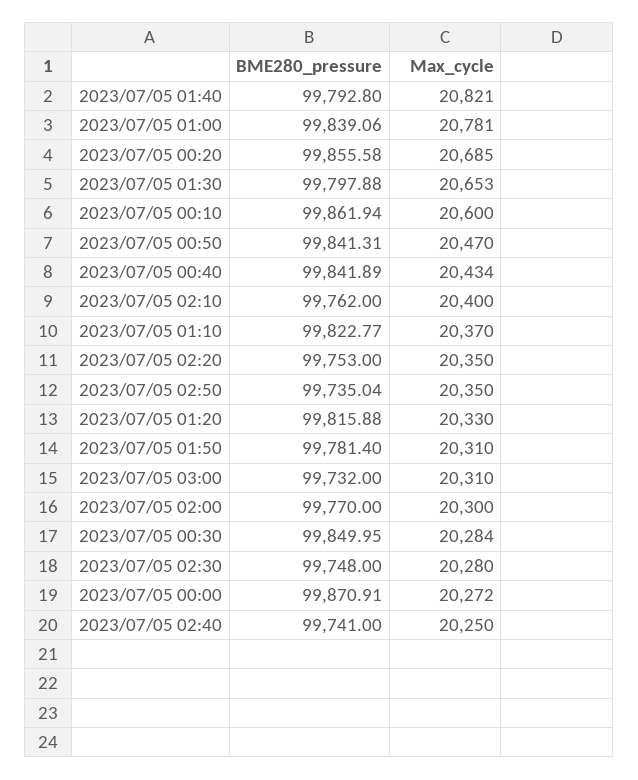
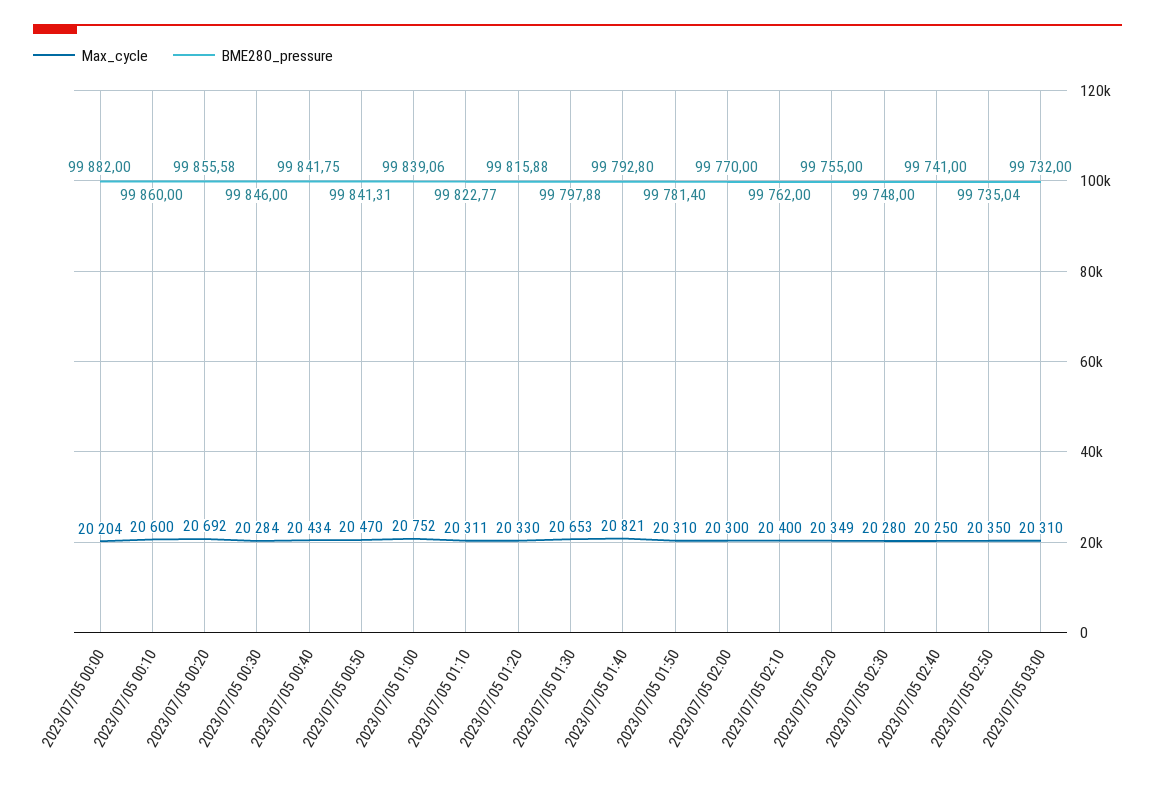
  {
    "BME280_pressure": {
      "2023/07/05 01:40": 99792.8,
      "2023/07/05 01:00": 99839.06,
      "2023/07/05 00:20": 99855.58,
      "2023/07/05 01:30": 99797.88,
-     "2023/07/05 00:10": 99861.94,
+     "2023/07/05 00:10": 99860,
      "2023/07/05 00:50": 99841.31,
-     "2023/07/05 00:40": 99841.89,
+     "2023/07/05 00:40": 99841.75,
      "2023/07/05 02:10": 99762,
      "2023/07/05 01:10": 99822.77,
-     "2023/07/05 02:20": 99753,
+     "2023/07/05 02:20": 99755,
      "2023/07/05 02:50": 99735.04,
      "2023/07/05 01:20": 99815.88,
      "2023/07/05 01:50": 99781.4,
      "2023/07/05 03:00": 99732,
      "2023/07/05 02:00": 99770,
-     "2023/07/05 00:30": 99849.95,
+     "2023/07/05 00:30": 99846,
      "2023/07/05 02:30": 99748,
-     "2023/07/05 00:00": 99870.91,
+     "2023/07/05 00:00": 99882,
      "2023/07/05 02:40": 99741
    },
    "Max_cycle": {
      "2023/07/05 01:40": 20821,
-     "2023/07/05 01:00": 20781,
+     "2023/07/05 01:00": 20752,
-     "2023/07/05 00:20": 20685,
+     "2023/07/05 00:20": 20692,
      "2023/07/05 01:30": 20653,
      "2023/07/05 00:10": 20600,
      "2023/07/05 00:50": 20470,
      "2023/07/05 00:40": 20434,
      "2023/07/05 02:10": 20400,
-     "2023/07/05 01:10": 20370,
+     "2023/07/05 01:10": 20311,
-     "2023/07/05 02:20": 20350,
+     "2023/07/05 02:20": 20349,
      "2023/07/05 02:50": 20350,
      "2023/07/05 01:20": 20330,
      "2023/07/05 01:50": 20310,
      "2023/07/05 03:00": 20310,
      "2023/07/05 02:00": 20300,
      "2023/07/05 00:30": 20284,
      "2023/07/05 02:30": 20280,
-     "2023/07/05 00:00": 20272,
+     "2023/07/05 00:00": 20204,
      "2023/07/05 02:40": 20250
    }
  }

